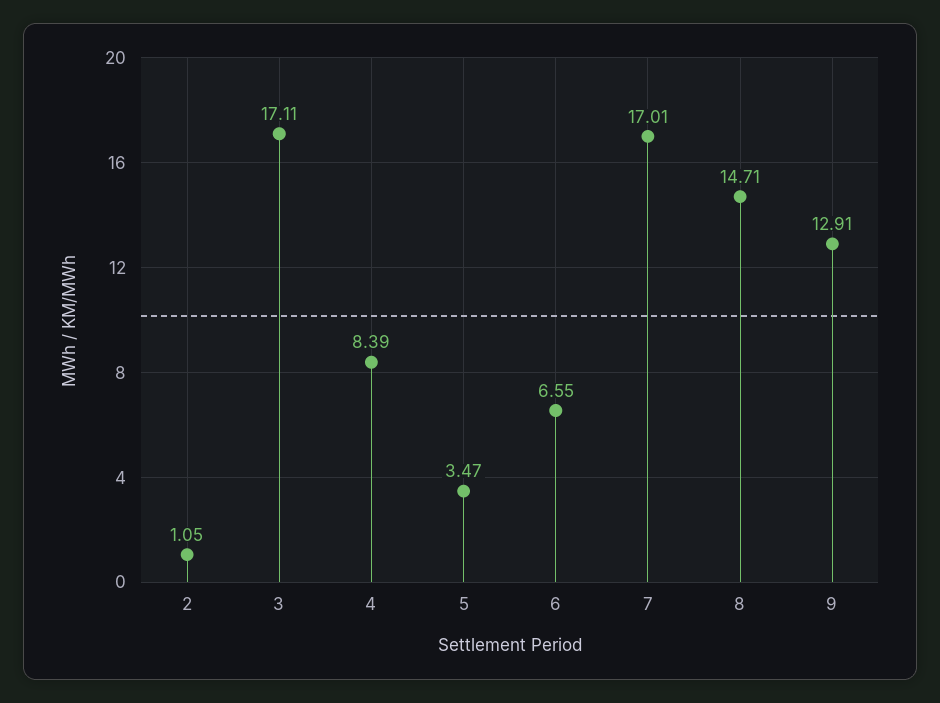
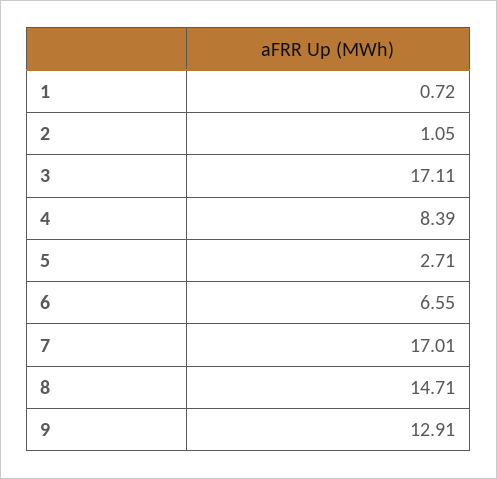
  {
    "2": 1.05,
    "3": 17.11,
    "4": 8.39,
-   "5": 3.47,
+   "5": 2.71,
    "6": 6.55,
    "7": 17.01,
    "8": 14.71,
-   "9": 12.91
+   "9": 12.91,
+   "1": 0.72
  }

